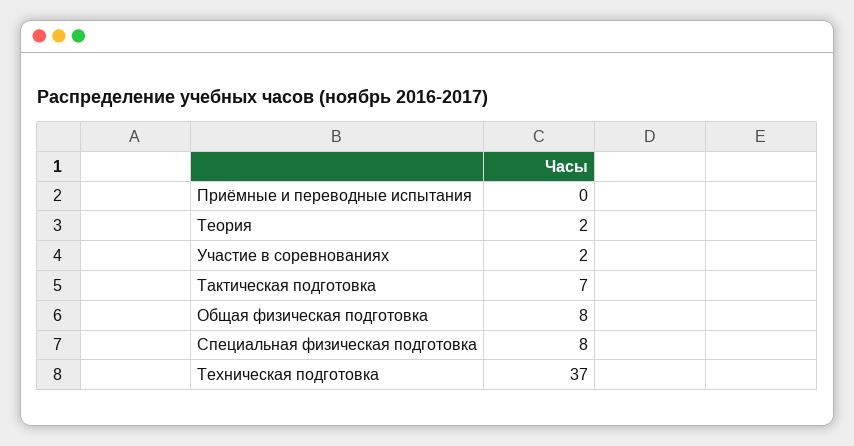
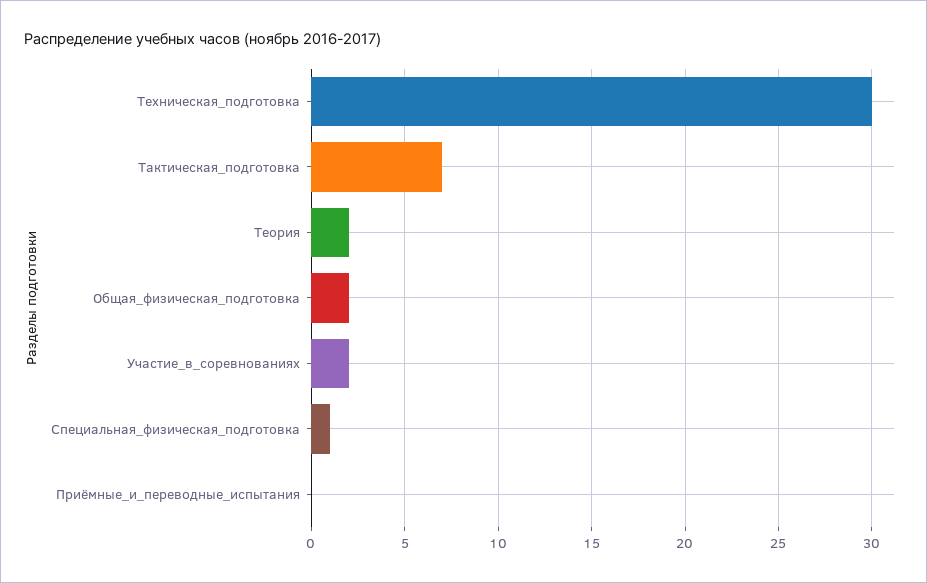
  {
    "Приёмные и переводные испытания": 0,
    "Теория": 2,
    "Участие в соревнованиях": 2,
    "Тактическая подготовка": 7,
-   "Общая физическая подготовка": 8,
+   "Общая физическая подготовка": 2,
-   "Специальная физическая подготовка": 8,
+   "Специальная физическая подготовка": 1,
-   "Техническая подготовка": 37
+   "Техническая подготовка": 30
  }

